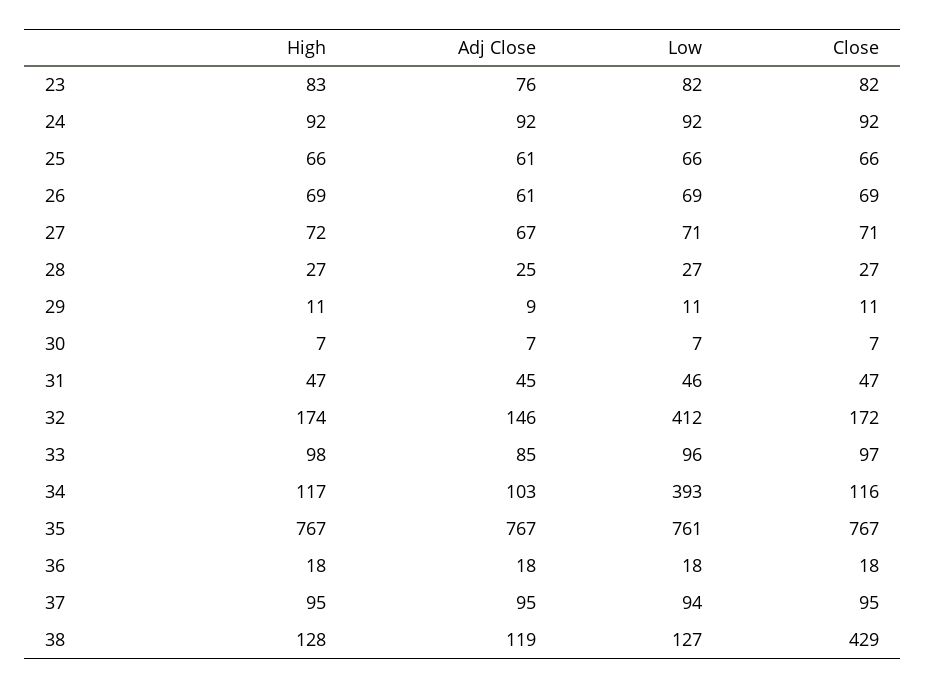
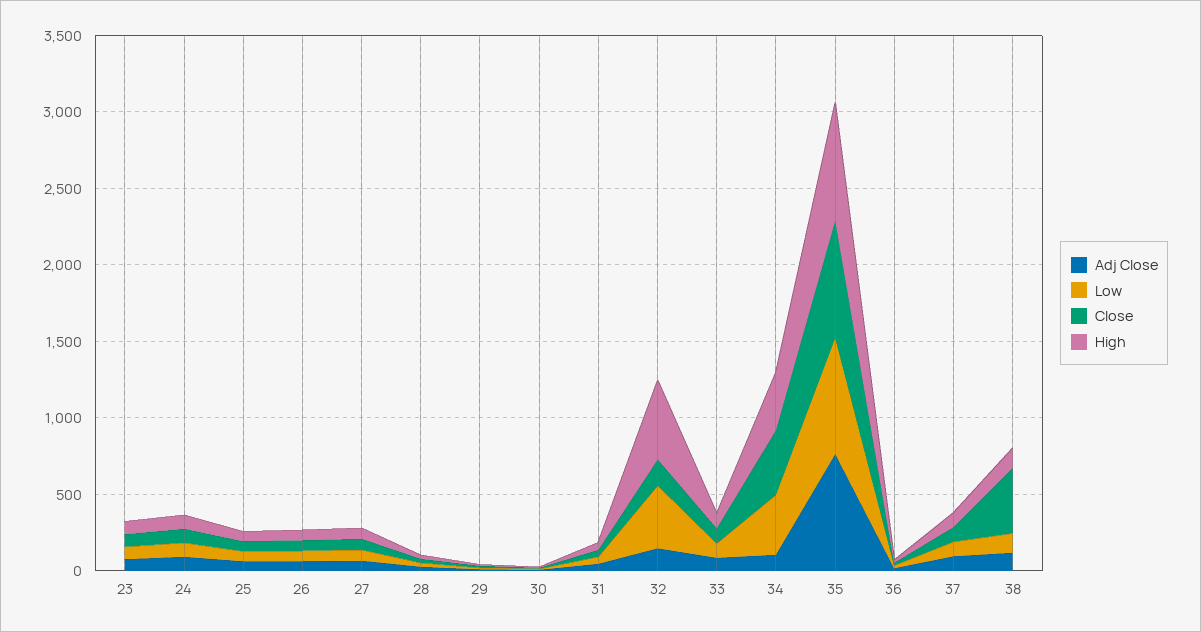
  {
    "High": {
      "23": 83,
      "24": 92,
      "25": 66,
      "26": 69,
      "27": 72,
      "28": 27,
      "29": 11,
      "30": 7,
      "31": 47,
-     "32": 174,
+     "32": 500,
      "33": 98,
-     "34": 117,
+     "34": 400,
      "35": 767,
      "36": 18,
      "37": 95,
      "38": 128
    },
    "Adj Close": {
      "23": 76,
      "24": 92,
      "25": 61,
      "26": 61,
      "27": 67,
      "28": 25,
      "29": 9,
      "30": 7,
      "31": 45,
      "32": 146,
      "33": 85,
      "34": 103,
      "35": 767,
      "36": 18,
      "37": 95,
      "38": 119
    },
    "Low": {
      "23": 82,
      "24": 92,
      "25": 66,
      "26": 69,
      "27": 71,
      "28": 27,
      "29": 11,
      "30": 7,
      "31": 46,
      "32": 412,
      "33": 96,
      "34": 393,
      "35": 761,
      "36": 18,
      "37": 94,
      "38": 127
    },
    "Close": {
      "23": 82,
      "24": 92,
      "25": 66,
      "26": 69,
      "27": 71,
      "28": 27,
      "29": 11,
      "30": 7,
      "31": 47,
      "32": 172,
      "33": 97,
-     "34": 116,
+     "34": 400,
      "35": 767,
      "36": 18,
      "37": 95,
      "38": 429
    }
  }

